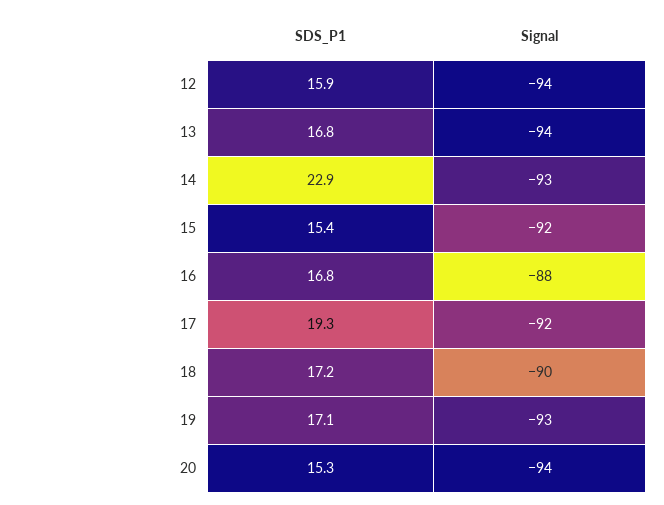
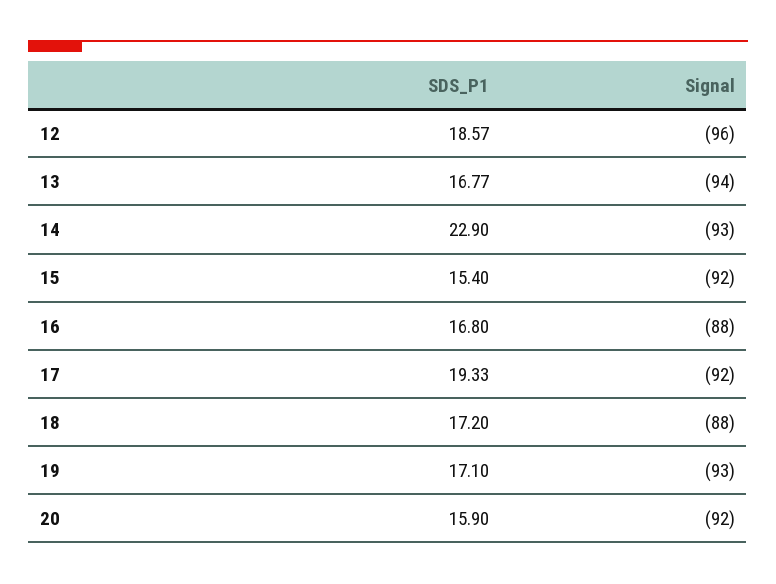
  {
    "SDS_P1": {
-     "12": 15.9,
+     "12": 18.57,
      "13": 16.77,
      "14": 22.9,
      "15": 15.4,
      "16": 16.8,
      "17": 19.33,
      "18": 17.2,
      "19": 17.1,
-     "20": 15.3
+     "20": 15.9
    },
    "Signal": {
-     "12": -94,
+     "12": -96,
      "13": -94,
      "14": -93,
      "15": -92,
      "16": -88,
      "17": -92,
-     "18": -90,
+     "18": -88,
      "19": -93,
-     "20": -94
+     "20": -92
    }
  }

